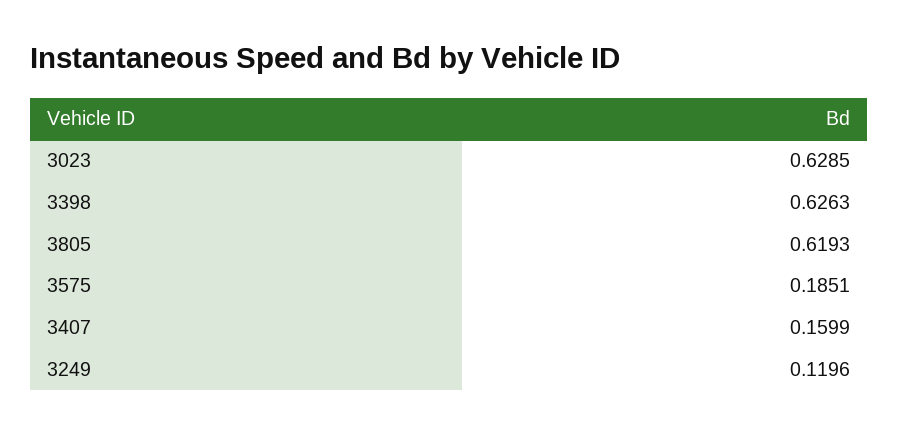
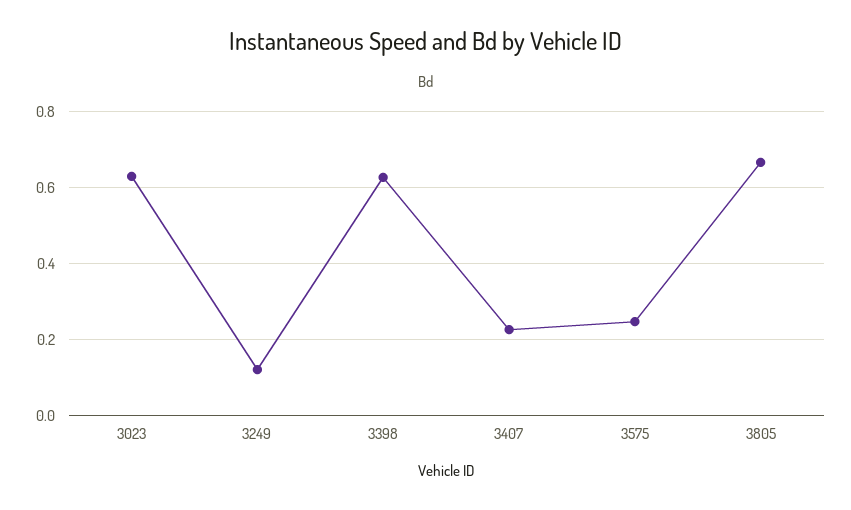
  {
    "3023": 0.6285,
    "3398": 0.6263,
-   "3805": 0.6193,
+   "3805": 0.66,
-   "3575": 0.1851,
+   "3575": 0.24,
-   "3407": 0.1599,
+   "3407": 0.22,
    "3249": 0.1196
  }

